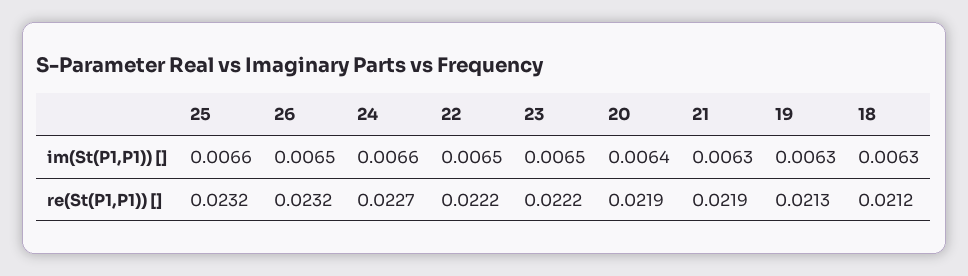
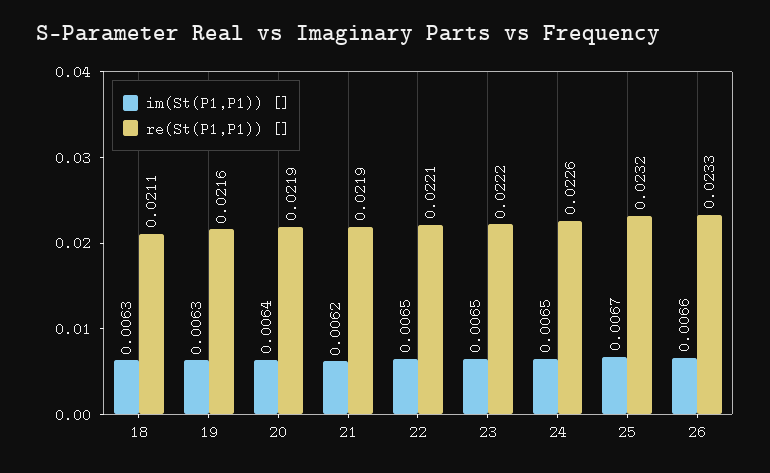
  {
    "im(St(P1,P1)) []": {
-     "25": 0.0066,
+     "25": 0.0067,
-     "26": 0.0065,
+     "26": 0.0066,
-     "24": 0.0066,
+     "24": 0.0065,
      "22": 0.0065,
      "23": 0.0065,
      "20": 0.0064,
-     "21": 0.0063,
+     "21": 0.0062,
      "19": 0.0063,
      "18": 0.0063
    },
    "re(St(P1,P1)) []": {
      "25": 0.0232,
-     "26": 0.0232,
+     "26": 0.0233,
-     "24": 0.0227,
+     "24": 0.0226,
-     "22": 0.0222,
+     "22": 0.0221,
      "23": 0.0222,
      "20": 0.0219,
      "21": 0.0219,
-     "19": 0.0213,
+     "19": 0.0216,
-     "18": 0.0212
+     "18": 0.0211
    }
  }

